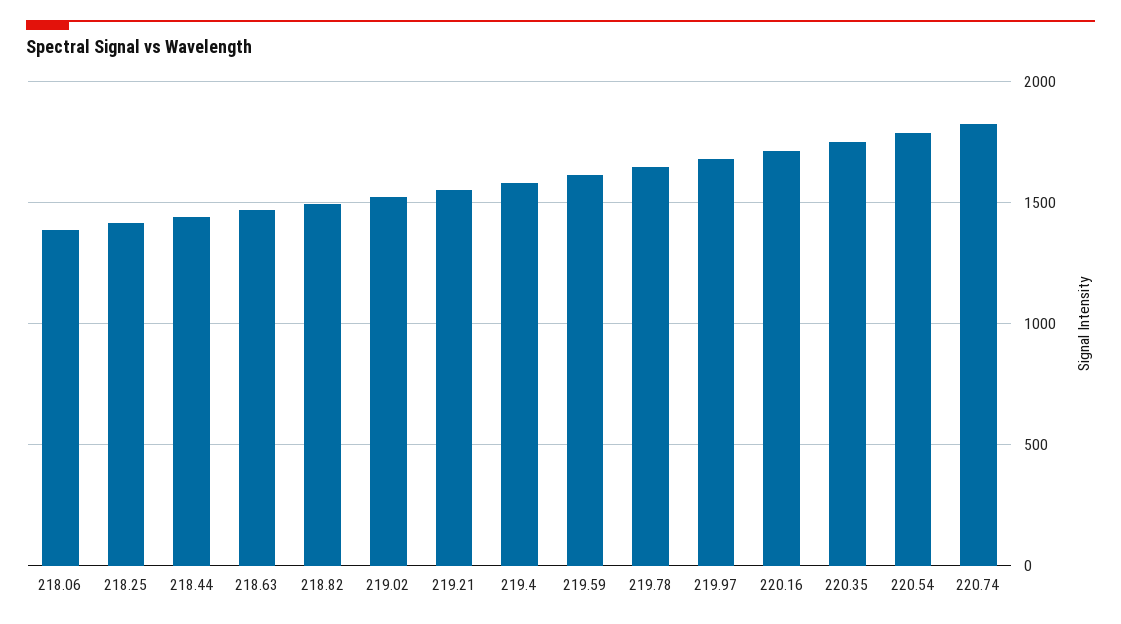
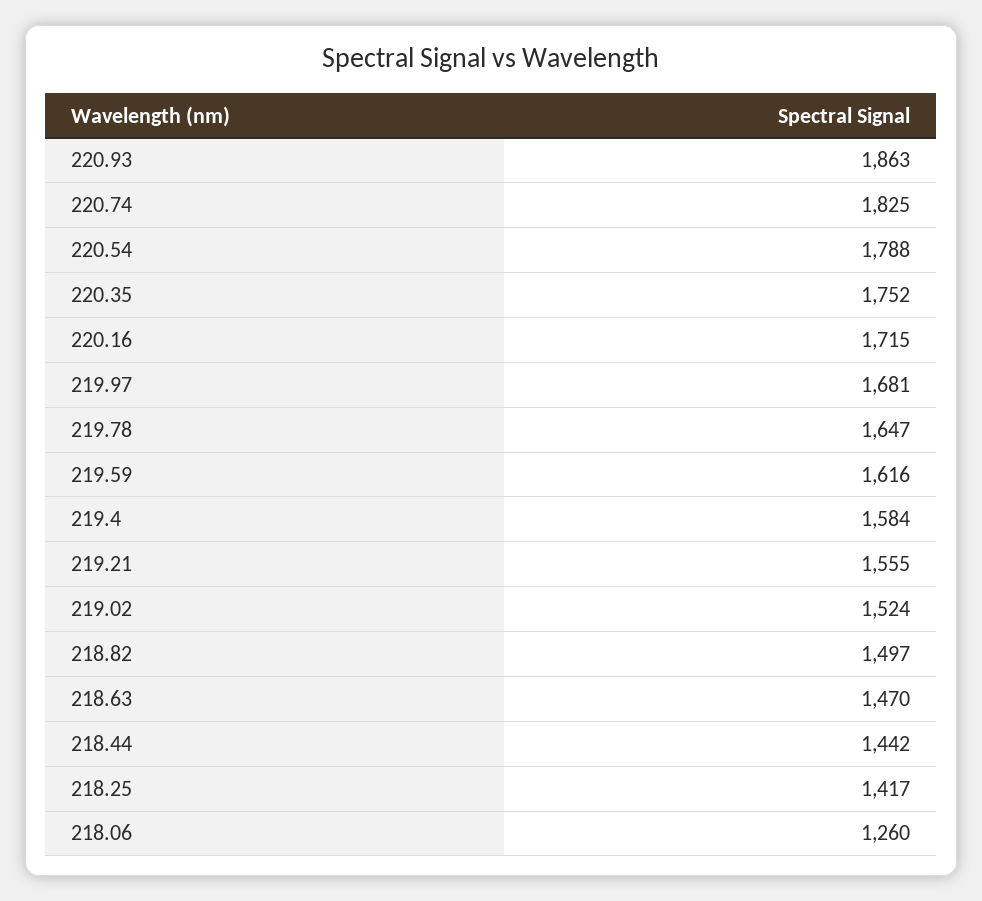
  {
-   "218.06": 1400,
+   "218.06": 1260,
    "218.25": 1417,
    "218.44": 1442,
    "218.63": 1470,
    "218.82": 1497,
    "219.02": 1524,
    "219.21": 1555,
    "219.4": 1584,
    "219.59": 1616,
    "219.78": 1647,
    "219.97": 1681,
    "220.16": 1715,
    "220.35": 1752,
    "220.54": 1788,
-   "220.74": 1825
+   "220.74": 1825,
+   "220.93": 1863
  }

